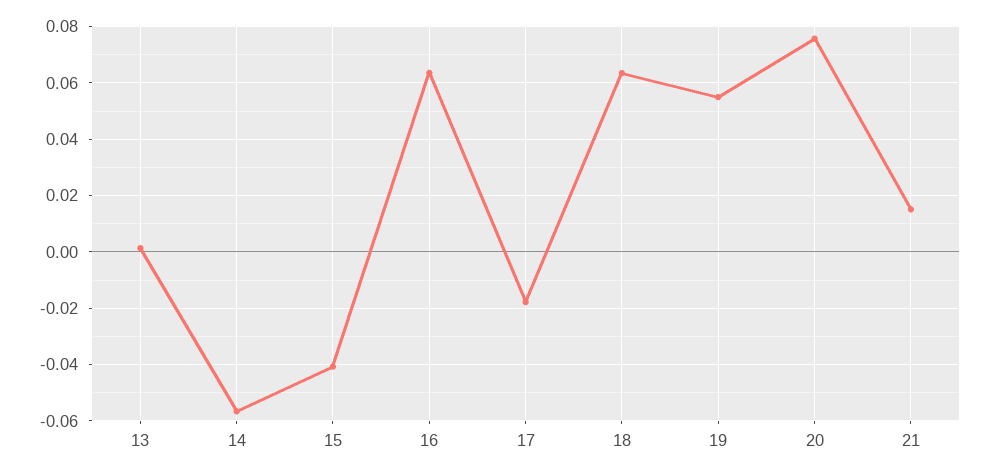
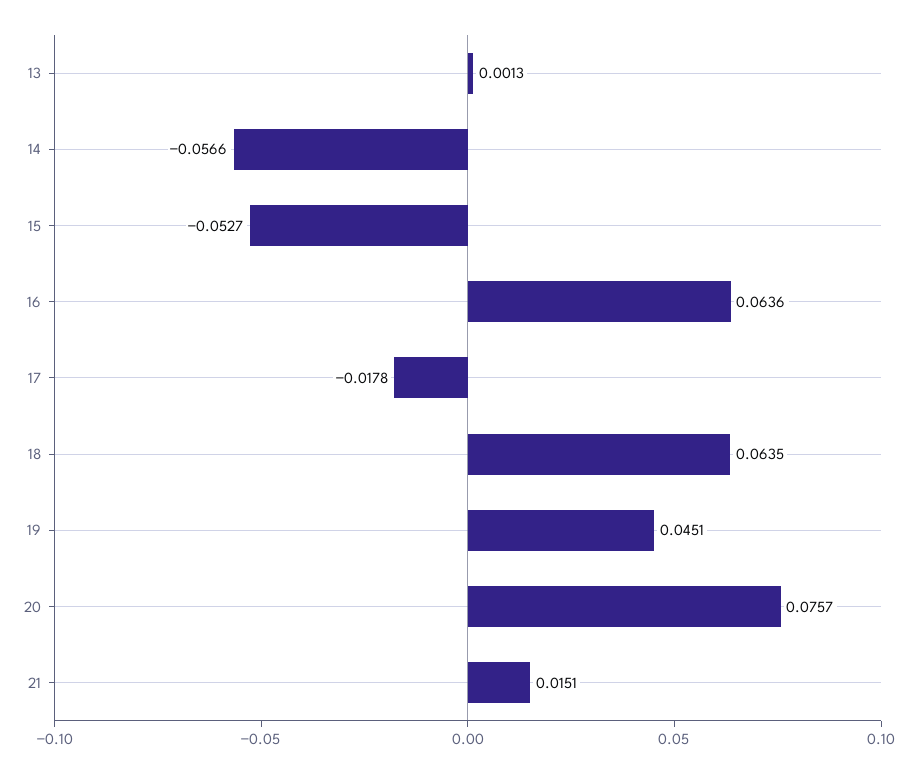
  {
    "13": 0.0013,
    "14": -0.0566,
-   "15": -0.04,
+   "15": -0.0527,
    "16": 0.0636,
    "17": -0.0178,
    "18": 0.0635,
-   "19": 0.055,
+   "19": 0.0451,
    "20": 0.0757,
    "21": 0.0151
  }

